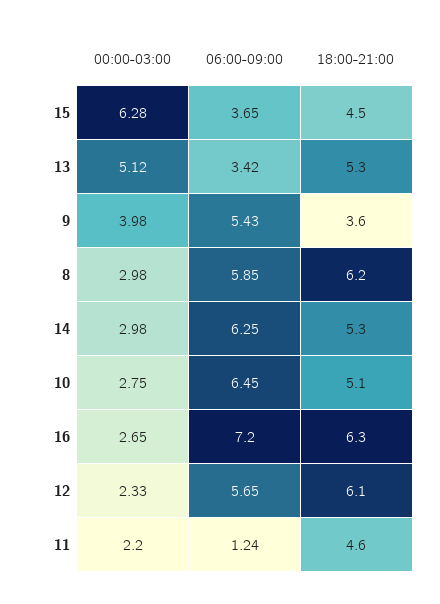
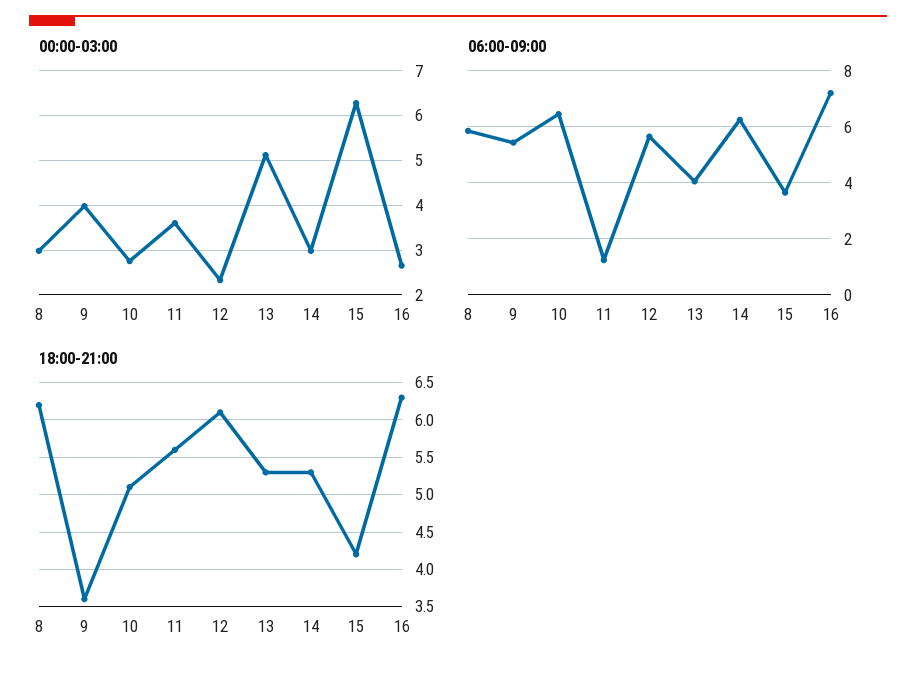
  {
    "00:00-03:00": {
      "15": 6.28,
      "13": 5.12,
      "9": 3.98,
      "8": 2.98,
      "14": 2.98,
      "10": 2.75,
      "16": 2.65,
      "12": 2.33,
-     "11": 2.2
+     "11": 3.6
    },
    "06:00-09:00": {
      "15": 3.65,
-     "13": 3.42,
+     "13": 4,
      "9": 5.43,
      "8": 5.85,
      "14": 6.25,
      "10": 6.45,
      "16": 7.2,
      "12": 5.65,
      "11": 1.24
    },
    "18:00-21:00": {
-     "15": 4.5,
+     "15": 4.2,
      "13": 5.3,
      "9": 3.6,
      "8": 6.2,
      "14": 5.3,
      "10": 5.1,
      "16": 6.3,
      "12": 6.1,
-     "11": 4.6
+     "11": 5.6
    }
  }

